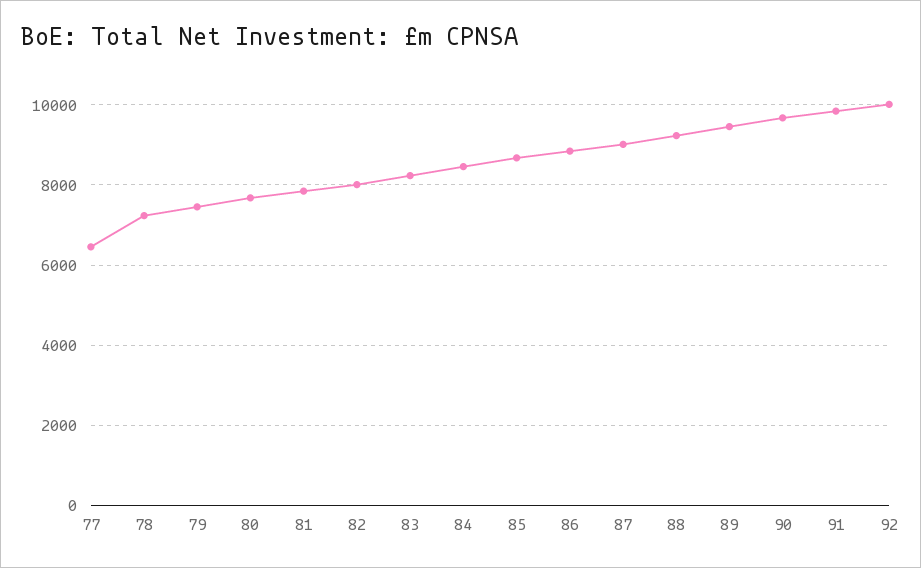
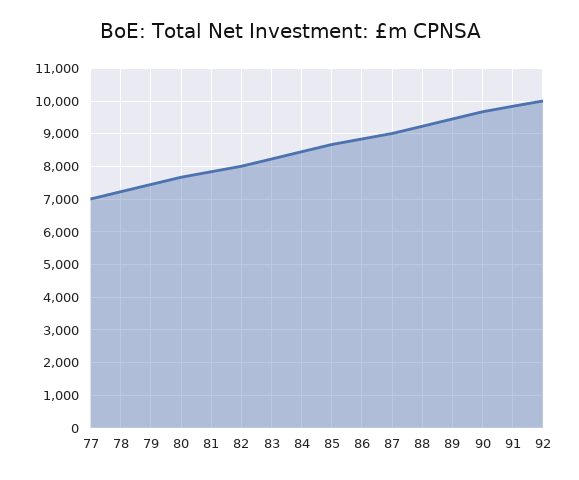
  {
-   "77": 6400,
+   "77": 7000,
    "78": 7200,
    "79": 7400,
    "80": 7600,
    "81": 7800,
    "82": 8000,
    "83": 8200,
    "84": 8400,
    "85": 8600,
    "86": 8800,
    "87": 9000,
    "88": 9200,
    "89": 9400,
    "90": 9600,
    "91": 9800,
    "92": 10000
  }

